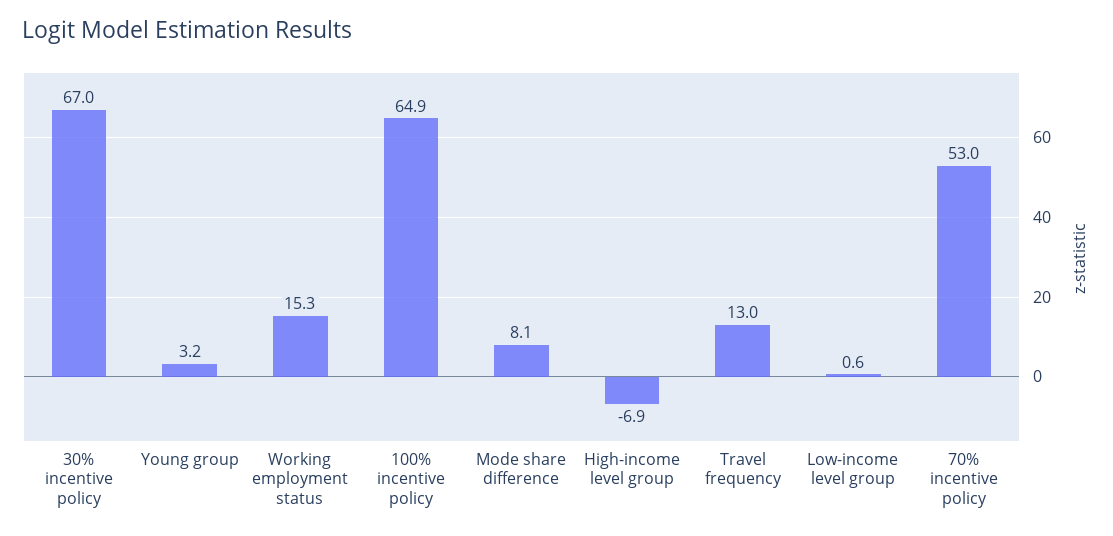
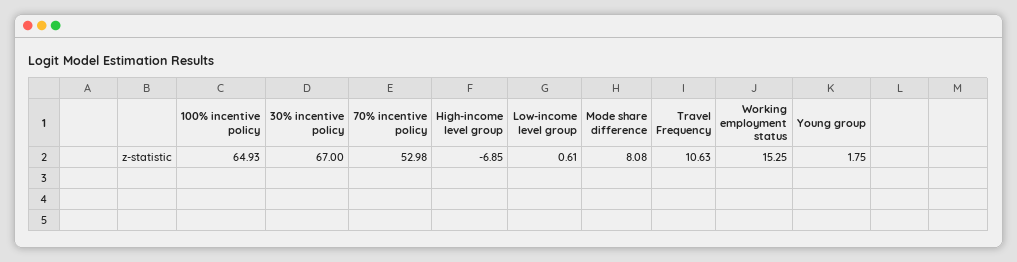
  {
    "30% incentive policy": 67,
-   "Young group": 3.2,
+   "Young group": 1.75,
    "Working employment status": 15.25,
    "100% incentive policy": 64.93,
    "Mode share difference": 8.08,
    "High-income level group": -6.85,
-   "Travel frequency": 13,
+   "Travel frequency": 10.63,
    "Low-income level group": 0.61,
    "70% incentive policy": 52.98
  }

